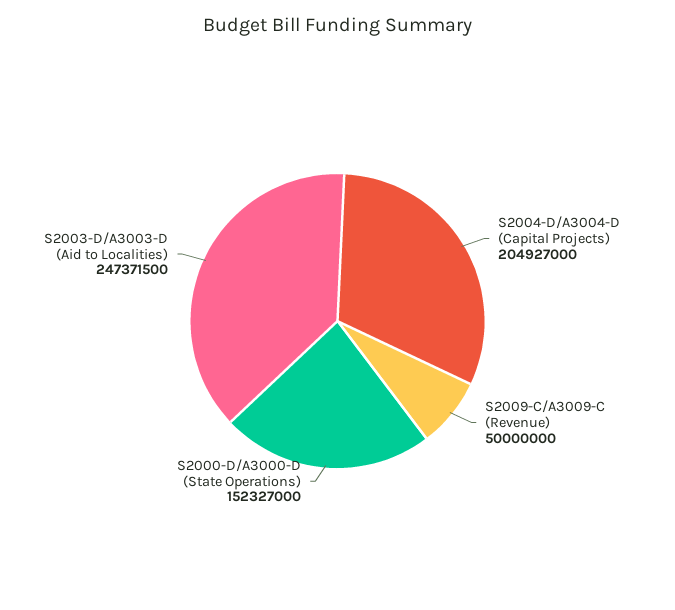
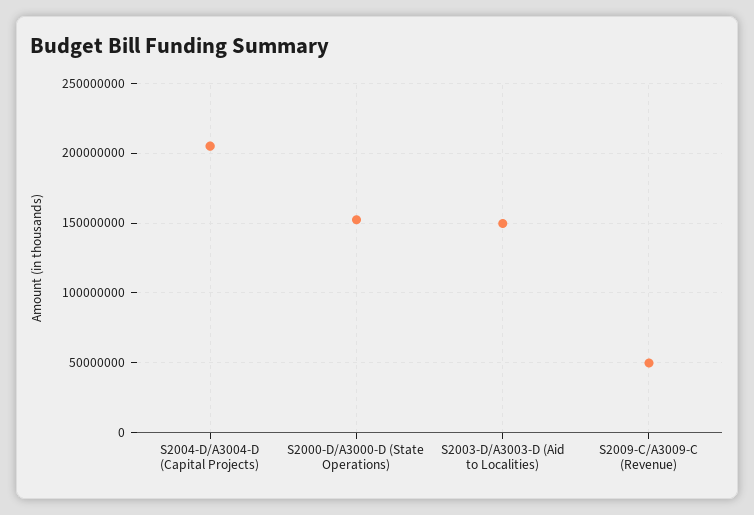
  {
    "S2004-D/A3004-D (Capital Projects)": 204927000,
    "S2009-C/A3009-C (Revenue)": 50000000,
    "S2000-D/A3000-D (State Operations)": 152327000,
-   "S2003-D/A3003-D (Aid to Localities)": 247371500
+   "S2003-D/A3003-D (Aid to Localities)": 150000000
  }

